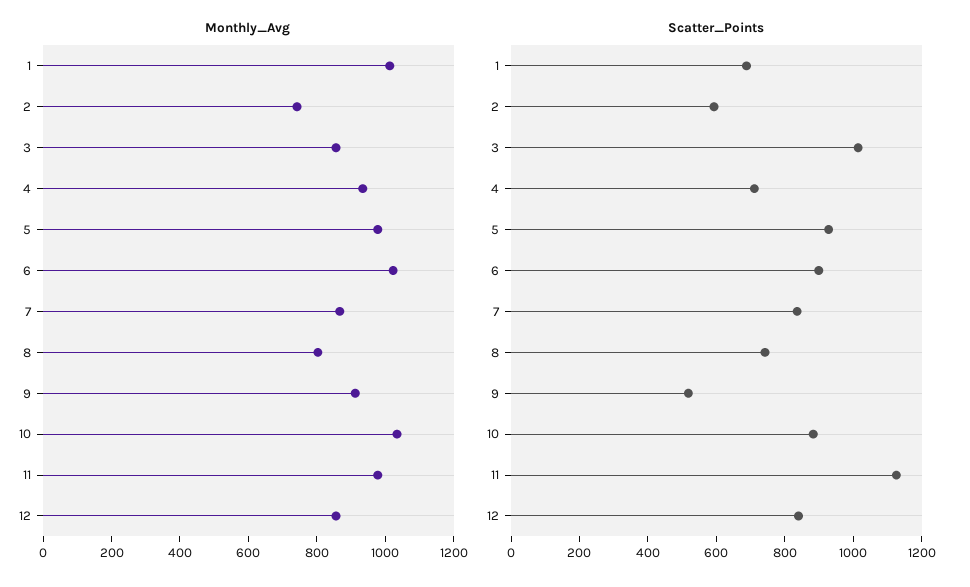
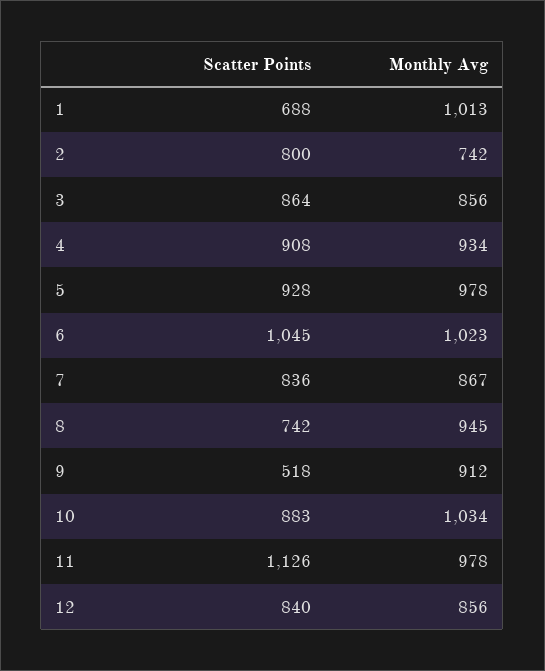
  {
    "Monthly_Avg": {
      "1": 1013,
      "2": 742,
      "3": 856,
      "4": 934,
      "5": 978,
      "6": 1023,
      "7": 867,
-     "8": 800,
+     "8": 945,
      "9": 912,
      "10": 1034,
      "11": 978,
      "12": 856
    },
    "Scatter_Points": {
      "1": 688,
-     "2": 600,
+     "2": 800,
-     "3": 1000,
+     "3": 864,
-     "4": 700,
+     "4": 908,
      "5": 928,
-     "6": 900,
+     "6": 1045,
      "7": 836,
      "8": 742,
      "9": 518,
      "10": 883,
      "11": 1126,
      "12": 840
    }
  }

